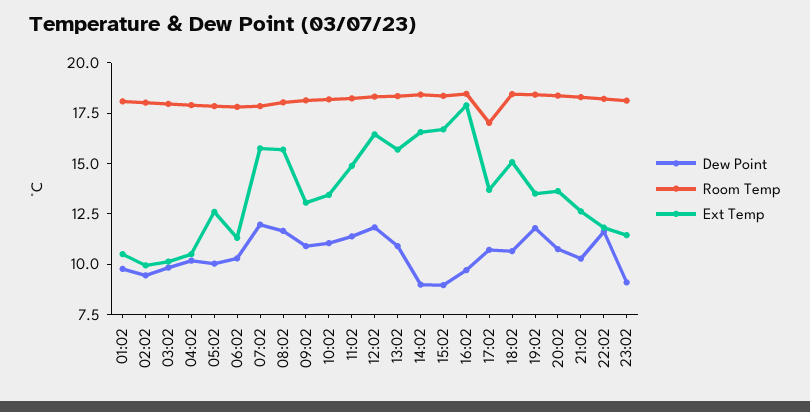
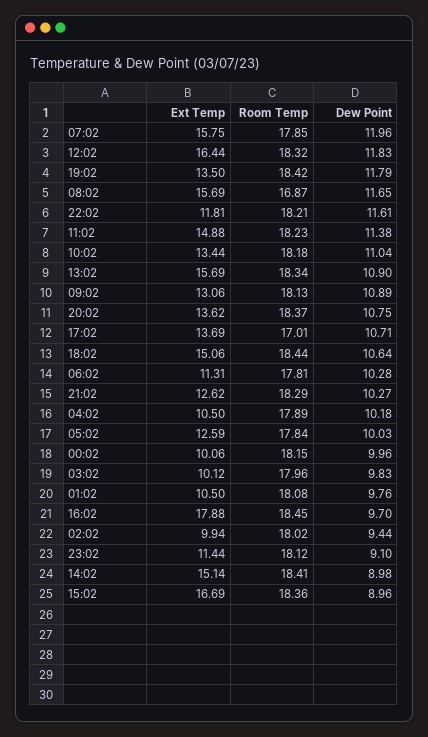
  {
    "Dew Point": {
      "01:02": 9.76,
      "02:02": 9.44,
      "03:02": 9.83,
      "04:02": 10.18,
      "05:02": 10.03,
      "06:02": 10.28,
      "07:02": 11.96,
      "08:02": 11.65,
      "09:02": 10.89,
      "10:02": 11.04,
      "11:02": 11.38,
      "12:02": 11.83,
      "13:02": 10.9,
      "14:02": 8.98,
      "15:02": 8.96,
      "16:02": 9.7,
      "17:02": 10.71,
      "18:02": 10.64,
      "19:02": 11.79,
      "20:02": 10.75,
      "21:02": 10.27,
      "22:02": 11.61,
-     "23:02": 9.1
+     "23:02": 9.1,
+     "00:02": 9.96
    },
    "Room Temp": {
      "01:02": 18.08,
      "02:02": 18.02,
      "03:02": 17.96,
      "04:02": 17.89,
      "05:02": 17.84,
      "06:02": 17.81,
      "07:02": 17.85,
-     "08:02": 18,
+     "08:02": 16.87,
      "09:02": 18.13,
      "10:02": 18.18,
      "11:02": 18.23,
      "12:02": 18.32,
      "13:02": 18.34,
      "14:02": 18.41,
      "15:02": 18.36,
      "16:02": 18.45,
      "17:02": 17.01,
      "18:02": 18.44,
      "19:02": 18.42,
      "20:02": 18.37,
      "21:02": 18.29,
      "22:02": 18.21,
-     "23:02": 18.12
+     "23:02": 18.12,
+     "00:02": 18.15
    },
    "Ext Temp": {
      "01:02": 10.5,
      "02:02": 9.94,
      "03:02": 10.12,
      "04:02": 10.5,
      "05:02": 12.59,
      "06:02": 11.31,
      "07:02": 15.75,
      "08:02": 15.69,
      "09:02": 13.06,
      "10:02": 13.44,
      "11:02": 14.88,
      "12:02": 16.44,
      "13:02": 15.69,
-     "14:02": 16.5,
+     "14:02": 15.14,
      "15:02": 16.69,
      "16:02": 17.88,
      "17:02": 13.69,
      "18:02": 15.06,
      "19:02": 13.5,
      "20:02": 13.62,
      "21:02": 12.62,
      "22:02": 11.81,
-     "23:02": 11.44
+     "23:02": 11.44,
+     "00:02": 10.06
    }
  }

